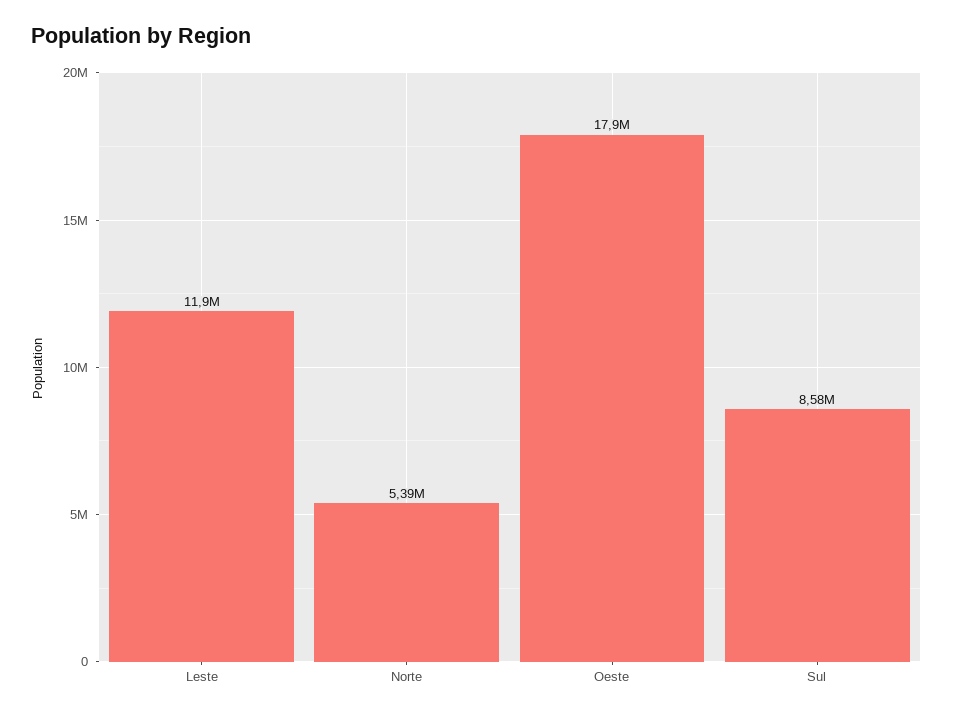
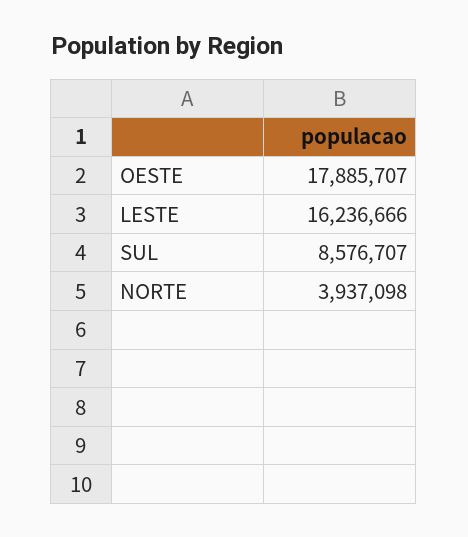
  {
-   "Leste": 11900000,
+   "Leste": 16236666,
-   "Norte": 5390000,
+   "Norte": 3937098,
    "Oeste": 17885707,
    "Sul": 8576707
  }

